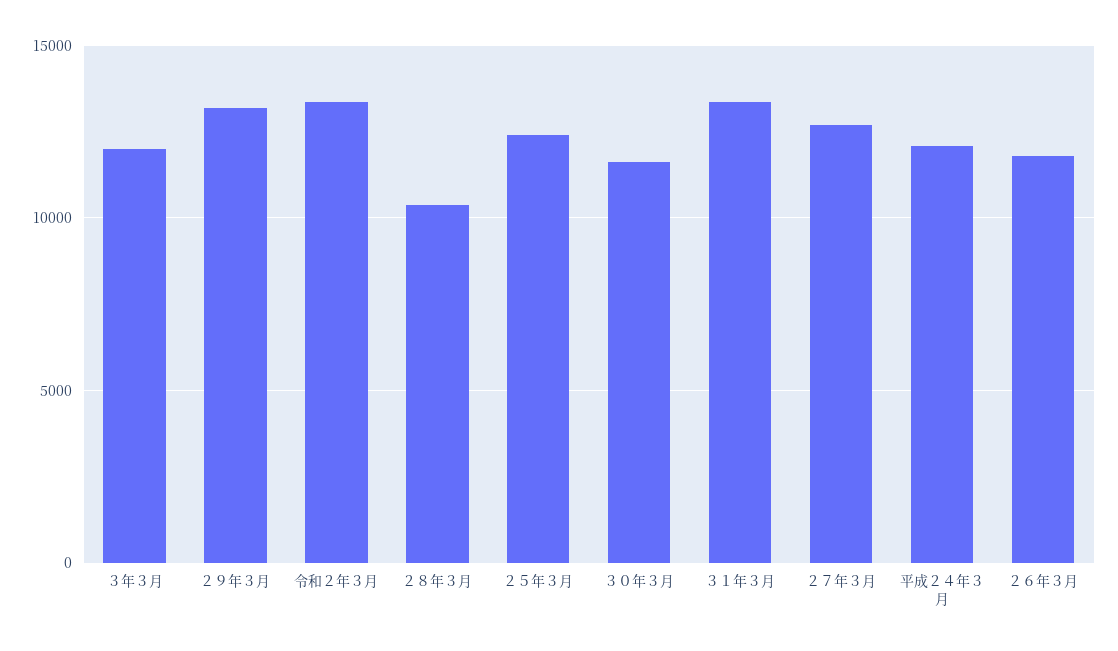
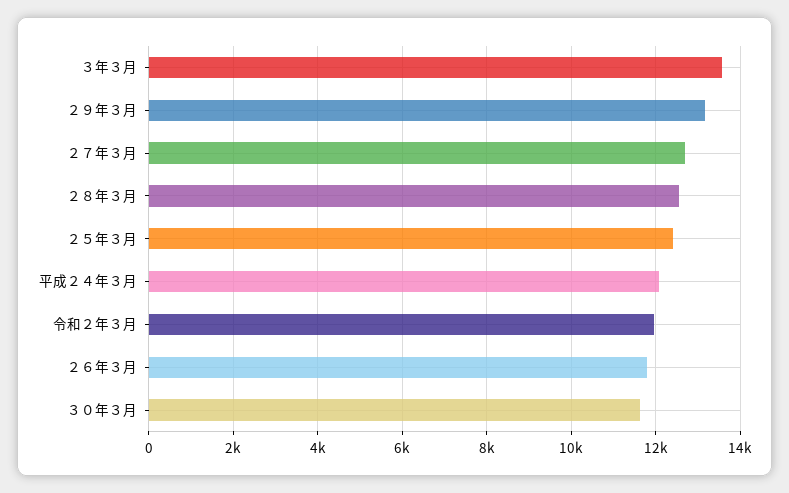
  {
-   "３年３月": 12000,
+   "３年３月": 13600,
    "２９年３月": 13200,
-   "令和２年３月": 13500,
+   "令和２年３月": 12000,
-   "２８年３月": 10500,
+   "２８年３月": 12600,
    "２５年３月": 12400,
    "３０年３月": 11600,
-   "３１年３月": 13500,
    "２７年３月": 12600,
    "平成２４年３月": 12000,
    "２６年３月": 11800
  }

